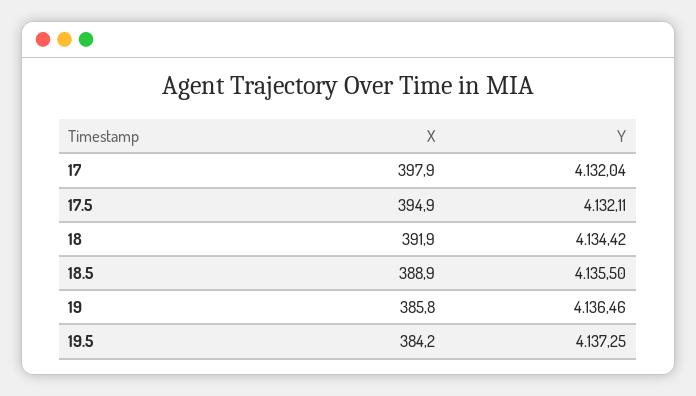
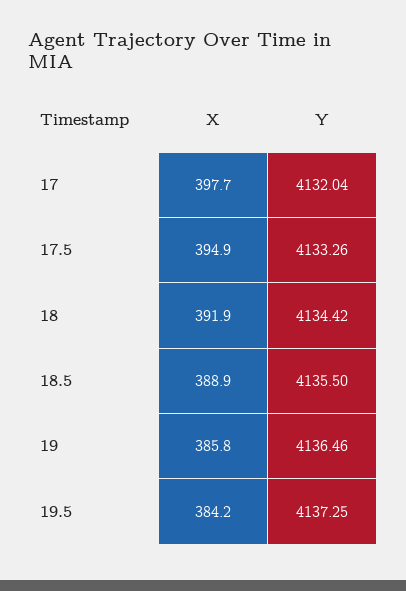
  {
    "X": {
-     "17": 397.9,
+     "17": 397.7,
      "17.5": 394.9,
      "18": 391.9,
      "18.5": 388.9,
      "19": 385.8,
      "19.5": 384.2
    },
    "Y": {
      "17": 4132.04,
-     "17.5": 4132.11,
+     "17.5": 4133.26,
      "18": 4134.42,
      "18.5": 4135.5,
      "19": 4136.46,
      "19.5": 4137.25
    }
  }

